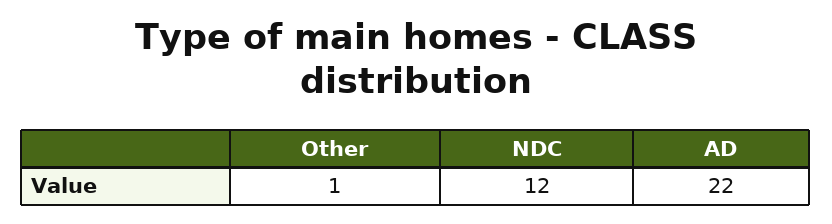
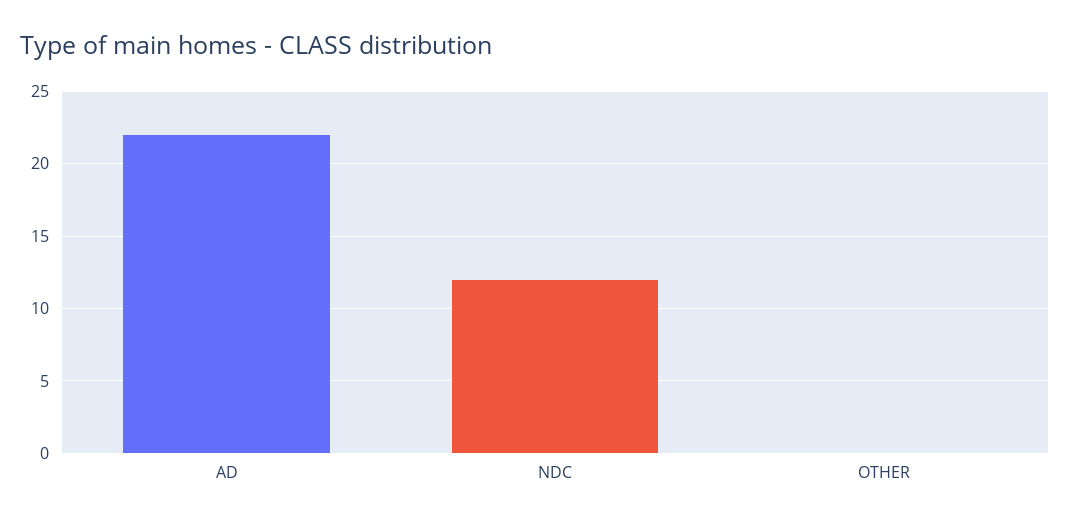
  {
-   "Other": 1,
+   "Other": 0,
    "NDC": 12,
    "AD": 22
  }

